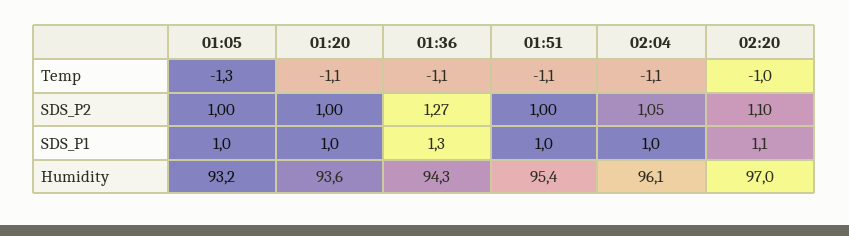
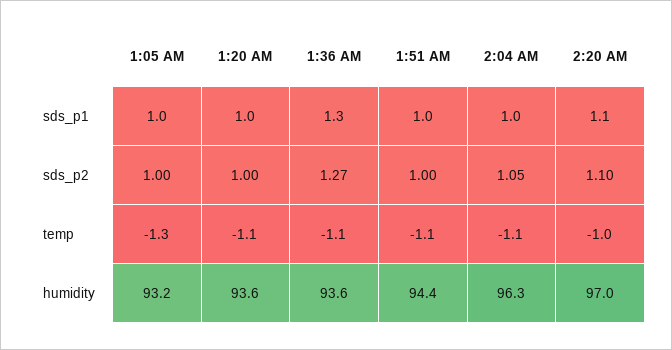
  {
    "01:05": {
      "Temp": -1.3,
      "SDS_P2": 1,
      "SDS_P1": 1,
      "Humidity": 93.2
    },
    "01:20": {
      "Temp": -1.1,
      "SDS_P2": 1,
      "SDS_P1": 1,
      "Humidity": 93.6
    },
    "01:36": {
      "Temp": -1.1,
      "SDS_P2": 1.27,
      "SDS_P1": 1.3,
-     "Humidity": 94.3
+     "Humidity": 93.6
    },
    "01:51": {
      "Temp": -1.1,
      "SDS_P2": 1,
      "SDS_P1": 1,
-     "Humidity": 95.4
+     "Humidity": 94.4
    },
    "02:04": {
      "Temp": -1.1,
      "SDS_P2": 1.05,
      "SDS_P1": 1,
-     "Humidity": 96.1
+     "Humidity": 96.3
    },
    "02:20": {
      "Temp": -1,
      "SDS_P2": 1.1,
      "SDS_P1": 1.1,
      "Humidity": 97
    }
  }

